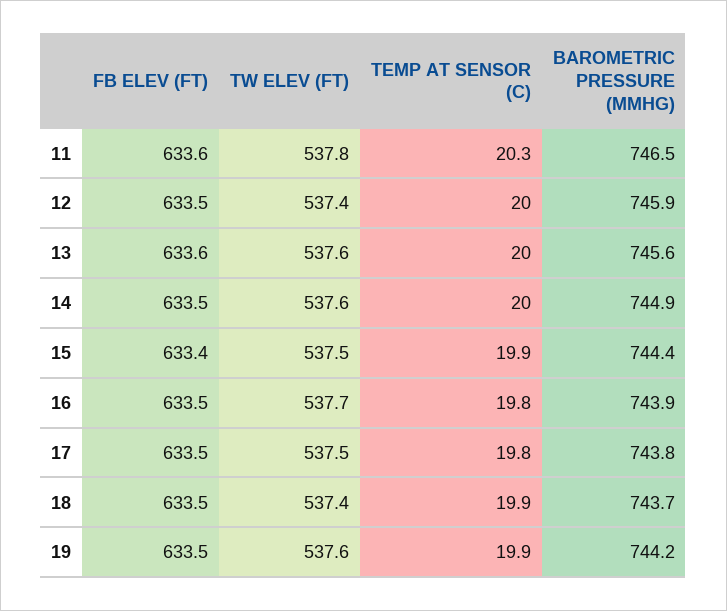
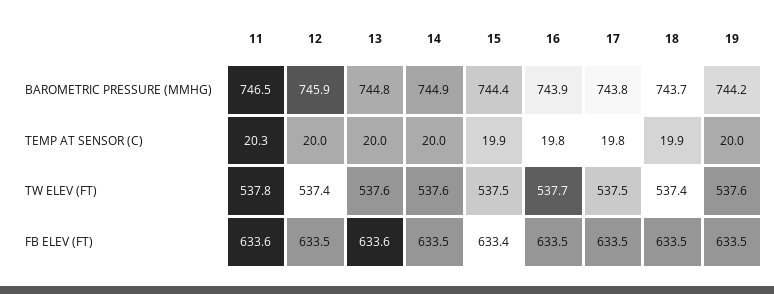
  {
    "FB ELEV (FT)": {
      "11": 633.6,
      "12": 633.5,
      "13": 633.6,
      "14": 633.5,
      "15": 633.4,
      "16": 633.5,
      "17": 633.5,
      "18": 633.5,
      "19": 633.5
    },
    "TW ELEV (FT)": {
      "11": 537.8,
      "12": 537.4,
      "13": 537.6,
      "14": 537.6,
      "15": 537.5,
      "16": 537.7,
      "17": 537.5,
      "18": 537.4,
      "19": 537.6
    },
    "TEMP AT SENSOR (C)": {
      "11": 20.3,
      "12": 20,
      "13": 20,
      "14": 20,
      "15": 19.9,
      "16": 19.8,
      "17": 19.8,
      "18": 19.9,
-     "19": 19.9
+     "19": 20
    },
    "BAROMETRIC PRESSURE (MMHG)": {
      "11": 746.5,
      "12": 745.9,
-     "13": 745.6,
+     "13": 744.8,
      "14": 744.9,
      "15": 744.4,
      "16": 743.9,
      "17": 743.8,
      "18": 743.7,
      "19": 744.2
    }
  }

